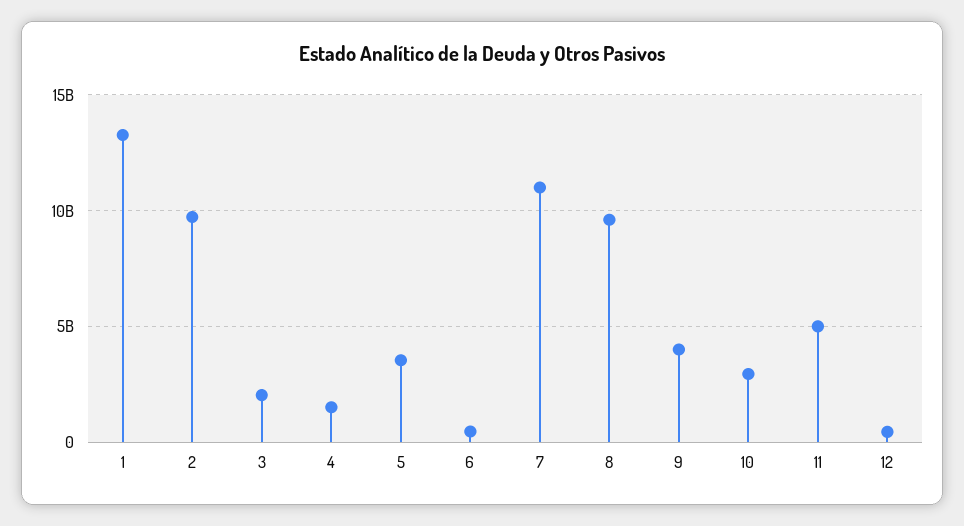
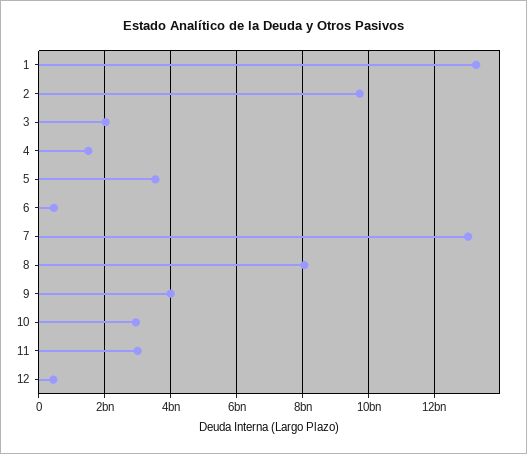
  {
    "1": 13200000000,
    "2": 9800000000,
    "3": 2000000000,
    "4": 1600000000,
    "5": 3600000000,
    "6": 400000000,
-   "7": 11000000000,
+   "7": 13000000000,
-   "8": 9500000000,
+   "8": 8000000000,
    "9": 4000000000,
    "10": 3000000000,
-   "11": 5000000000,
+   "11": 3000000000,
    "12": 400000000
  }

